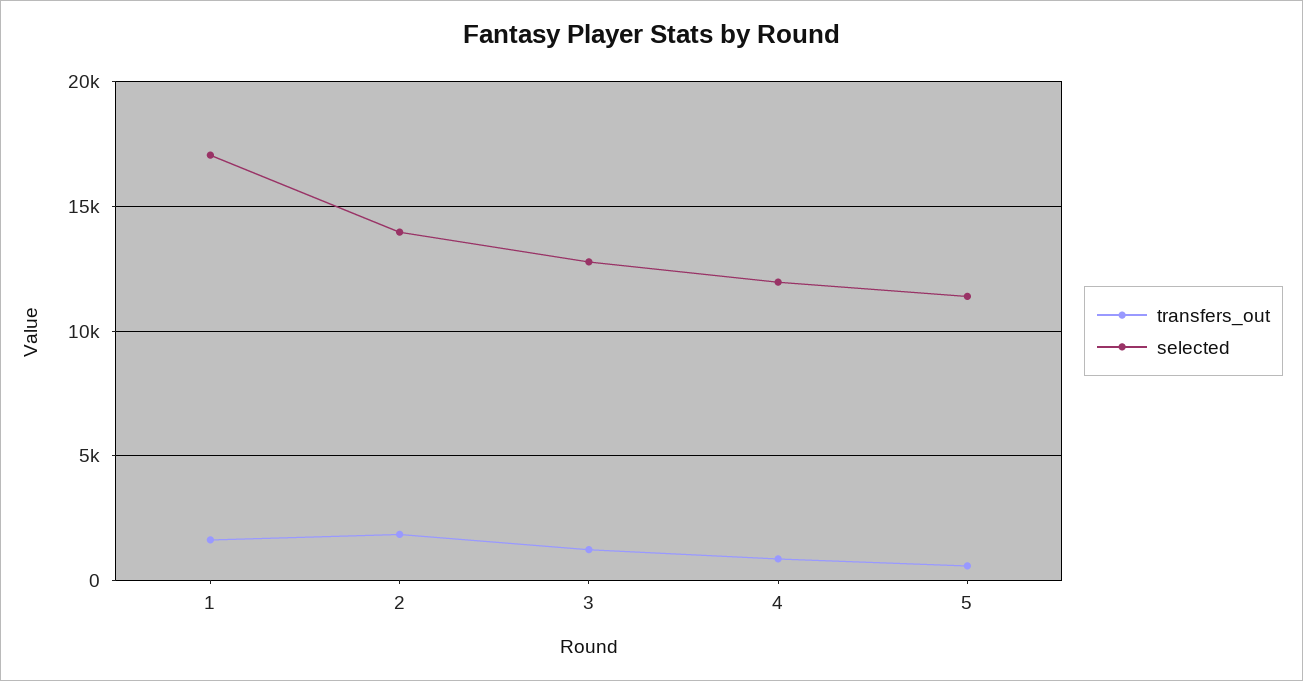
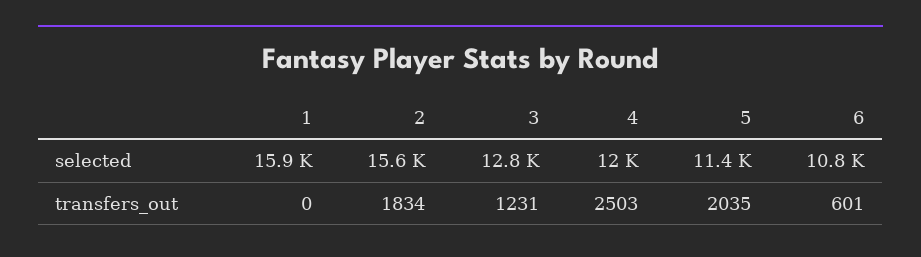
  {
    "transfers_out": {
-     "1": 1500,
+     "1": 0,
      "2": 1834,
      "3": 1231,
-     "4": 1000,
+     "4": 2503,
-     "5": 500
+     "5": 2035,
+     "6": 601
    },
    "selected": {
-     "1": 17000,
+     "1": 15900,
-     "2": 14000,
+     "2": 15600,
      "3": 12800,
      "4": 12000,
-     "5": 11400
+     "5": 11400,
+     "6": 10800
    }
  }

